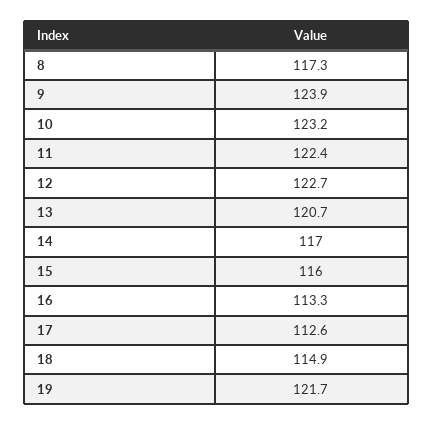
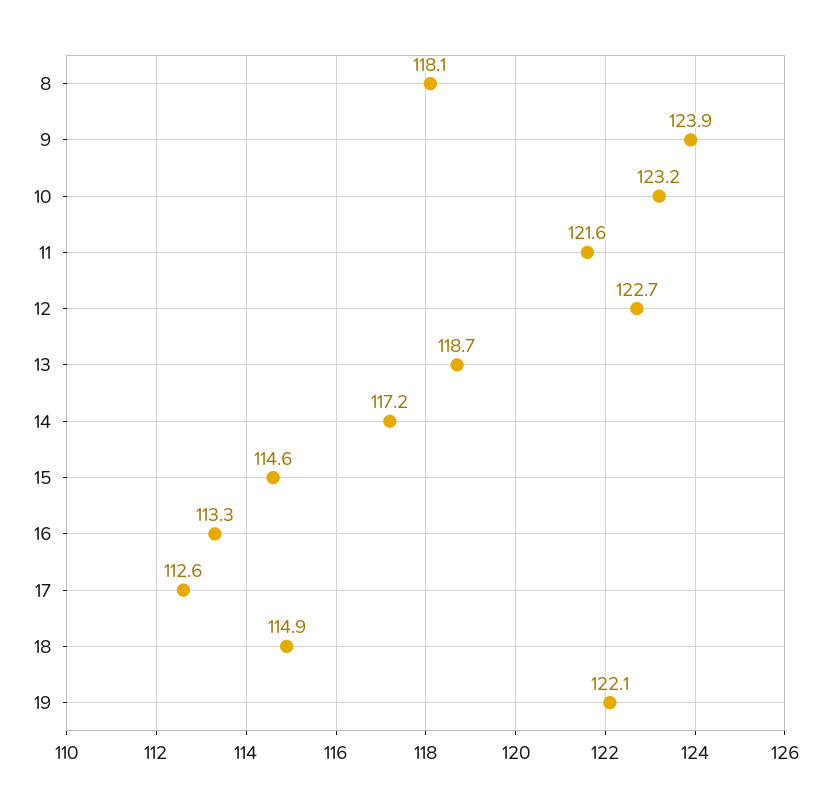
  {
-   "8": 117.3,
+   "8": 118.1,
    "9": 123.9,
    "10": 123.2,
-   "11": 122.4,
+   "11": 121.6,
    "12": 122.7,
-   "13": 120.7,
+   "13": 118.7,
-   "14": 117,
+   "14": 117.2,
-   "15": 116,
+   "15": 114.6,
    "16": 113.3,
    "17": 112.6,
    "18": 114.9,
-   "19": 121.7
+   "19": 122.1
  }

